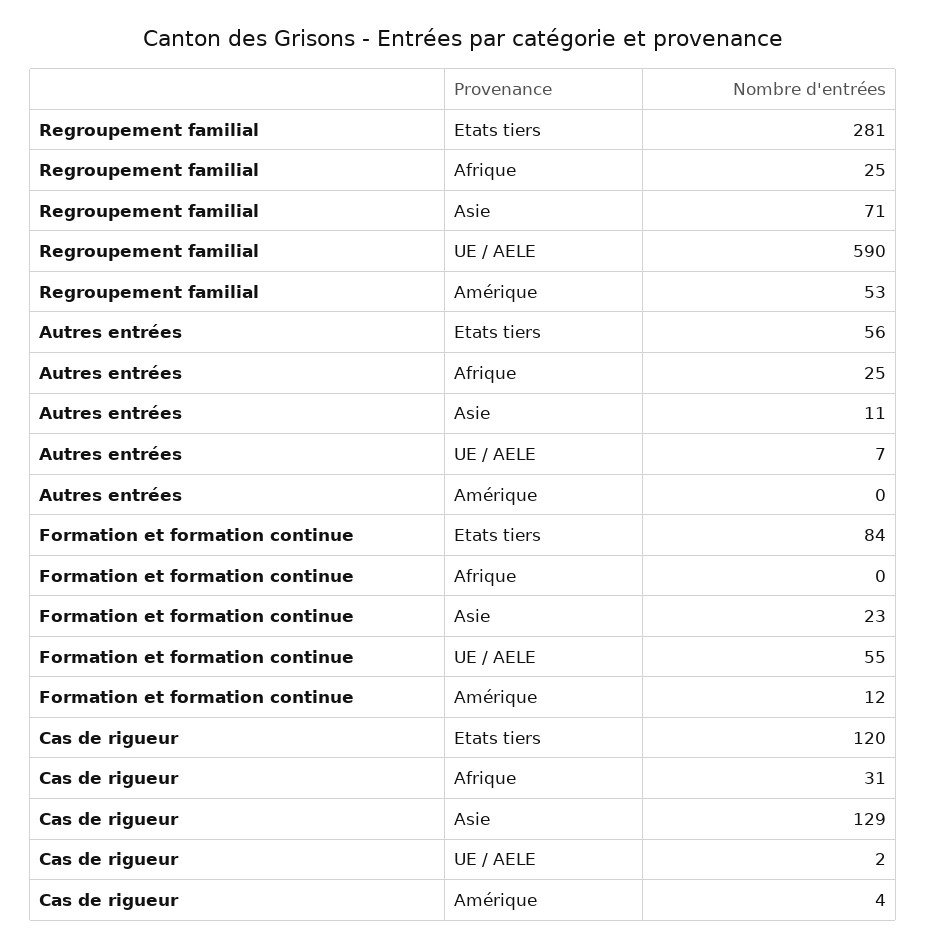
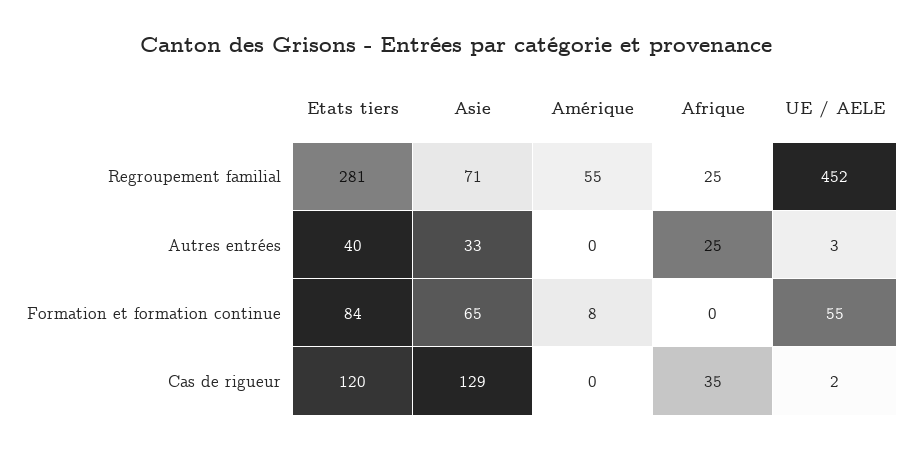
  {
    "Regroupement familial": {
      "Etats tiers": 281,
      "Afrique": 25,
      "Asie": 71,
-     "UE / AELE": 590,
+     "UE / AELE": 452,
-     "Amérique": 53
+     "Amérique": 55
    },
    "Autres entrées": {
-     "Etats tiers": 56,
+     "Etats tiers": 40,
      "Afrique": 25,
-     "Asie": 11,
+     "Asie": 33,
-     "UE / AELE": 7,
+     "UE / AELE": 3,
      "Amérique": 0
    },
    "Formation et formation continue": {
      "Etats tiers": 84,
      "Afrique": 0,
-     "Asie": 23,
+     "Asie": 65,
      "UE / AELE": 55,
-     "Amérique": 12
+     "Amérique": 8
    },
    "Cas de rigueur": {
      "Etats tiers": 120,
-     "Afrique": 31,
+     "Afrique": 35,
      "Asie": 129,
      "UE / AELE": 2,
-     "Amérique": 4
+     "Amérique": 0
    }
  }

